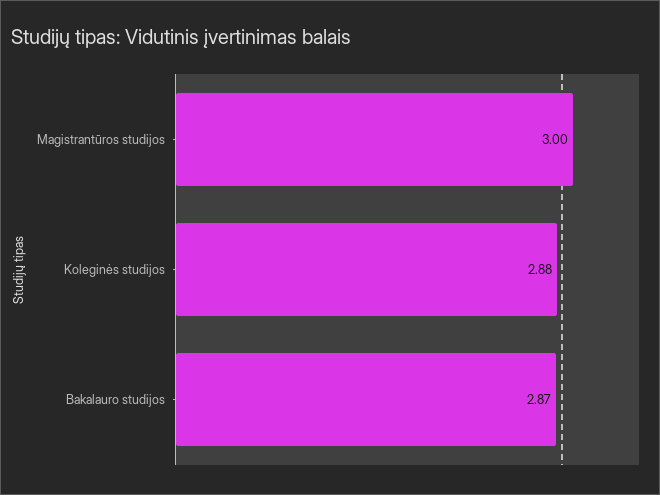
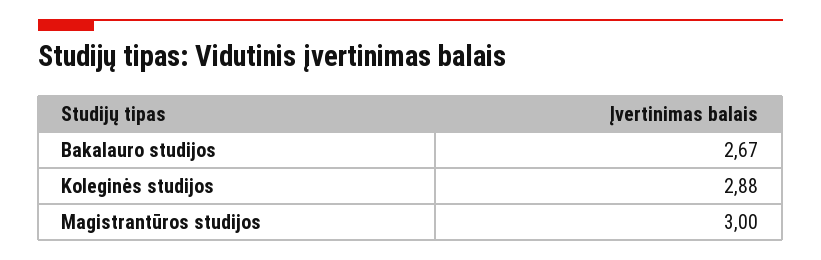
  {
    "Magistrantūros studijos": 3,
    "Koleginės studijos": 2.88,
-   "Bakalauro studijos": 2.87
+   "Bakalauro studijos": 2.67
  }

